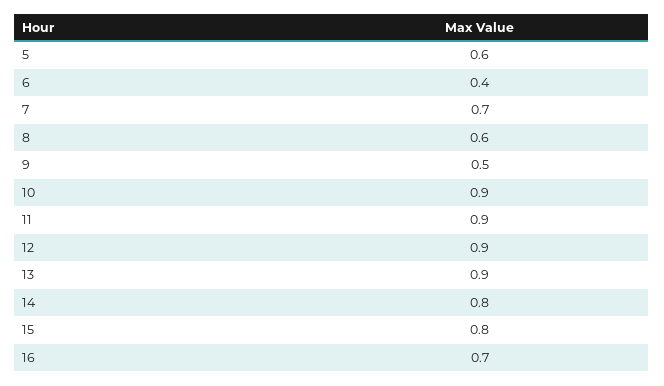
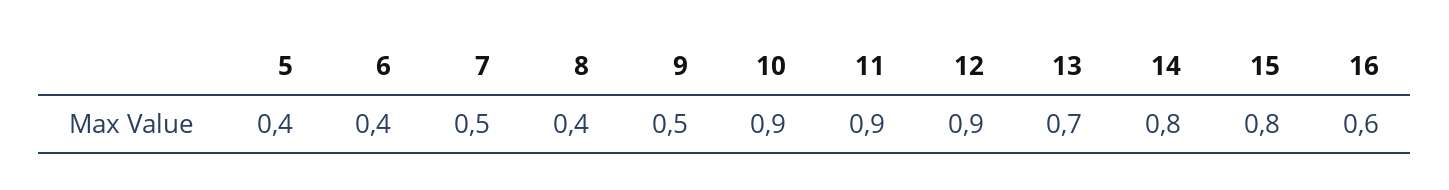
  {
-   "5": 0.6,
+   "5": 0.4,
    "6": 0.4,
-   "7": 0.7,
+   "7": 0.5,
-   "8": 0.6,
+   "8": 0.4,
    "9": 0.5,
    "10": 0.9,
    "11": 0.9,
    "12": 0.9,
-   "13": 0.9,
+   "13": 0.7,
    "14": 0.8,
    "15": 0.8,
-   "16": 0.7
+   "16": 0.6
  }

